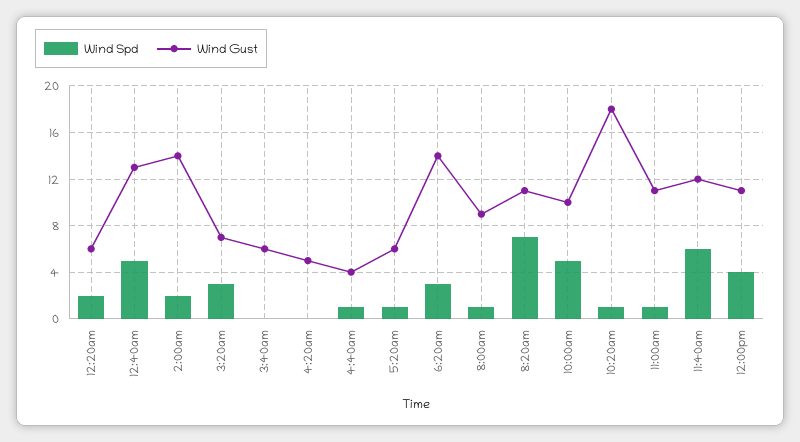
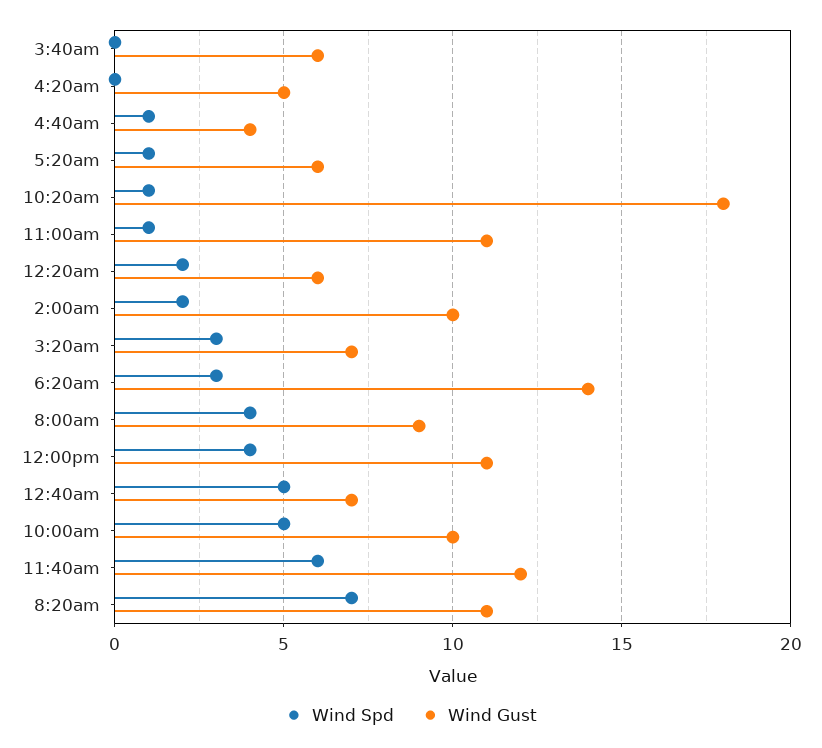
  {
    "Wind Spd": {
      "12:20am": 2,
      "12:40am": 5,
      "2:00am": 2,
      "3:20am": 3,
      "3:40am": 0,
      "4:20am": 0,
      "4:40am": 1,
      "5:20am": 1,
      "6:20am": 3,
-     "8:00am": 1,
+     "8:00am": 4,
      "8:20am": 7,
      "10:00am": 5,
      "10:20am": 1,
      "11:00am": 1,
      "11:40am": 6,
      "12:00pm": 4
    },
    "Wind Gust": {
      "12:20am": 6,
-     "12:40am": 13,
+     "12:40am": 7,
-     "2:00am": 14,
+     "2:00am": 10,
      "3:20am": 7,
      "3:40am": 6,
      "4:20am": 5,
      "4:40am": 4,
      "5:20am": 6,
      "6:20am": 14,
      "8:00am": 9,
      "8:20am": 11,
      "10:00am": 10,
      "10:20am": 18,
      "11:00am": 11,
      "11:40am": 12,
      "12:00pm": 11
    }
  }

